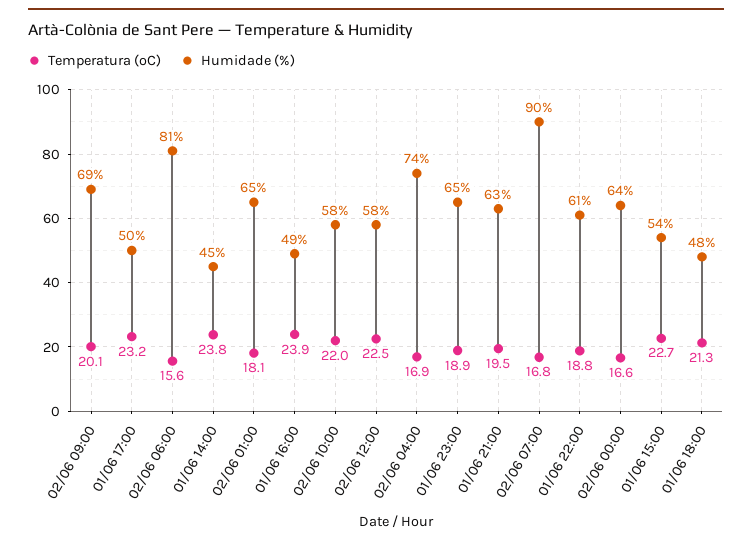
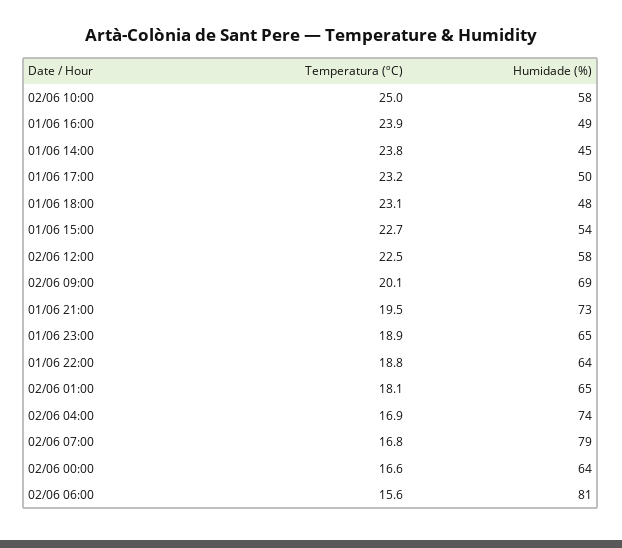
  {
    "Temperatura (ºC)": {
      "02/06 09:00": 20.1,
      "01/06 17:00": 23.2,
      "02/06 06:00": 15.6,
      "01/06 14:00": 23.8,
      "02/06 01:00": 18.1,
      "01/06 16:00": 23.9,
-     "02/06 10:00": 22,
+     "02/06 10:00": 25,
      "02/06 12:00": 22.5,
      "02/06 04:00": 16.9,
      "01/06 23:00": 18.9,
      "01/06 21:00": 19.5,
      "02/06 07:00": 16.8,
      "01/06 22:00": 18.8,
      "02/06 00:00": 16.6,
      "01/06 15:00": 22.7,
-     "01/06 18:00": 21.3
+     "01/06 18:00": 23.1
    },
    "Humidade (%)": {
      "02/06 09:00": 69,
      "01/06 17:00": 50,
      "02/06 06:00": 81,
      "01/06 14:00": 45,
      "02/06 01:00": 65,
      "01/06 16:00": 49,
      "02/06 10:00": 58,
      "02/06 12:00": 58,
      "02/06 04:00": 74,
      "01/06 23:00": 65,
-     "01/06 21:00": 63,
+     "01/06 21:00": 73,
-     "02/06 07:00": 90,
+     "02/06 07:00": 79,
-     "01/06 22:00": 61,
+     "01/06 22:00": 64,
      "02/06 00:00": 64,
      "01/06 15:00": 54,
      "01/06 18:00": 48
    }
  }

